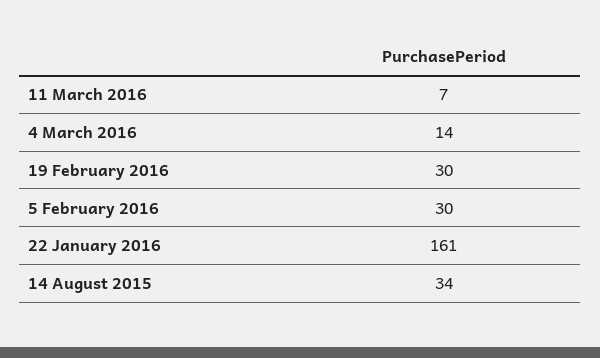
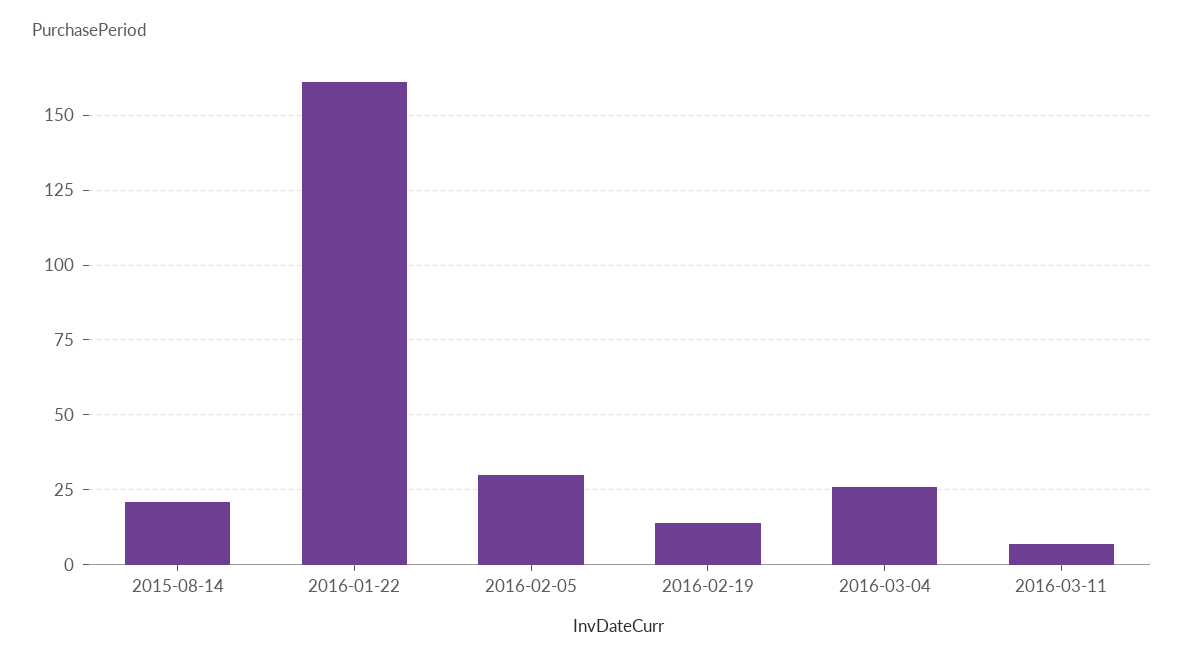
  {
    "11 March 2016": 7,
-   "4 March 2016": 14,
+   "4 March 2016": 25,
-   "19 February 2016": 30,
+   "19 February 2016": 15,
    "5 February 2016": 30,
    "22 January 2016": 161,
-   "14 August 2015": 34
+   "14 August 2015": 20
  }

